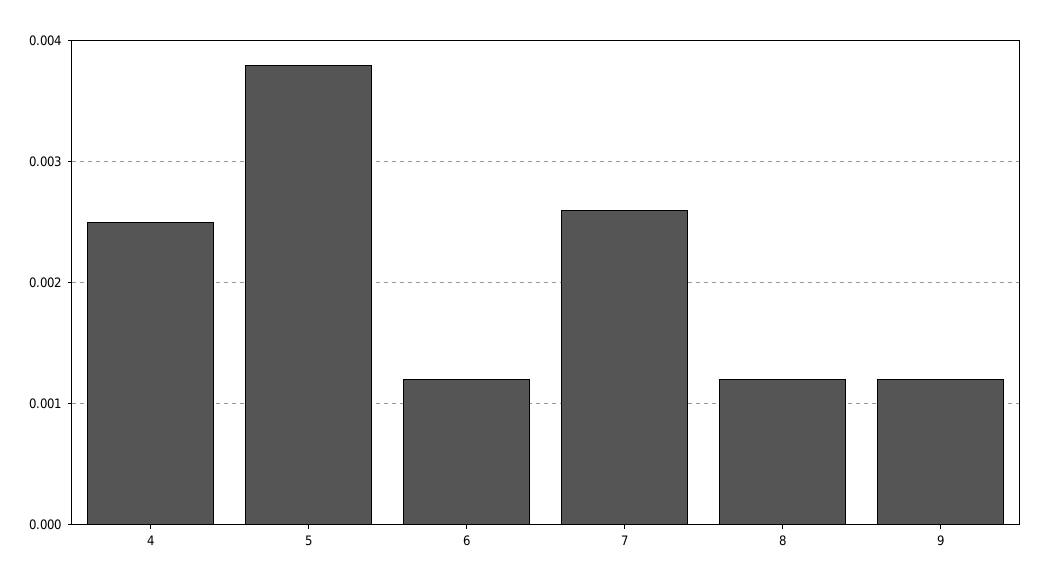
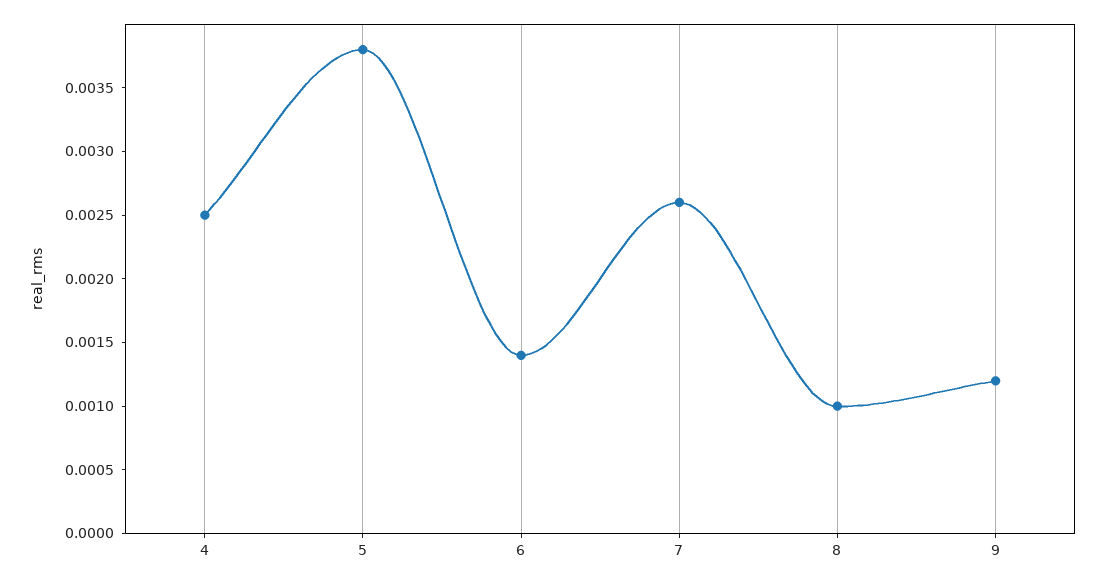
  {
    "4": 0.0025,
    "5": 0.0038,
-   "6": 0.0012,
+   "6": 0.0014,
    "7": 0.0026,
-   "8": 0.0012,
+   "8": 0.001,
    "9": 0.0012
  }

